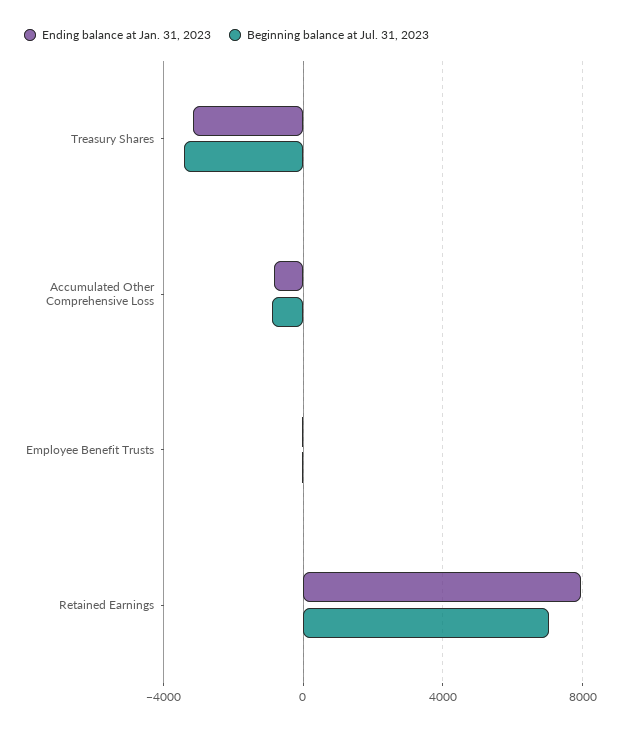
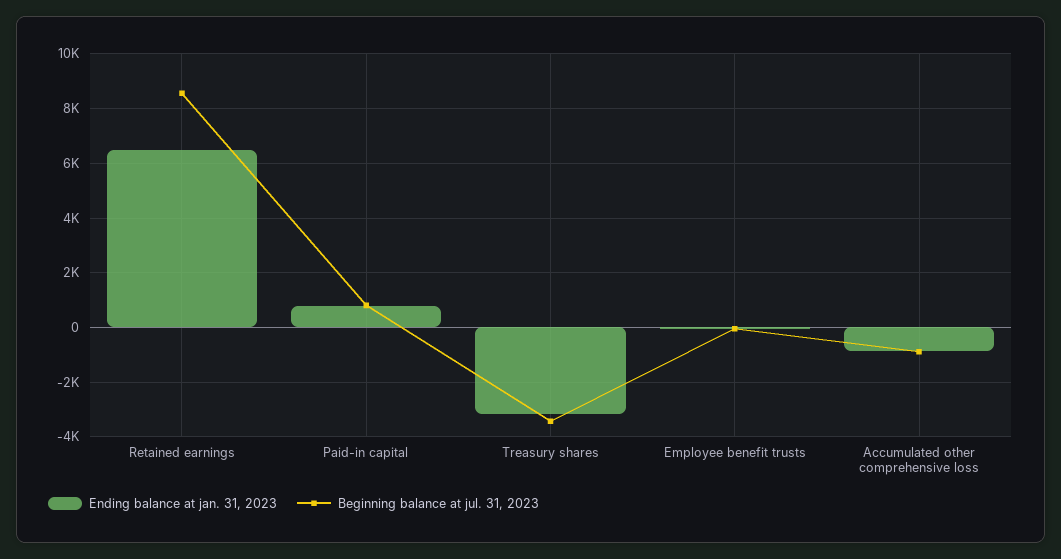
  {
    "Ending balance at Jan. 31, 2023": {
      "Treasury Shares": -3250,
      "Accumulated Other Comprehensive Loss": -750,
      "Employee Benefit Trusts": 0,
-     "Retained Earnings": 8000
+     "Retained Earnings": 6500,
+     "Paid-in capital": 750
    },
    "Beginning balance at Jul. 31, 2023": {
      "Treasury Shares": -3500,
      "Accumulated Other Comprehensive Loss": -1000,
      "Employee Benefit Trusts": 0,
-     "Retained Earnings": 7000
+     "Retained Earnings": 8500,
+     "Paid-in capital": 750
    }
  }

